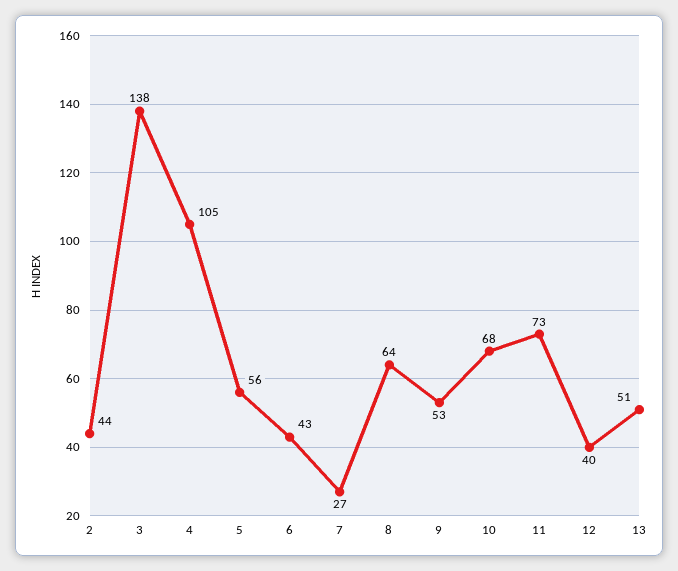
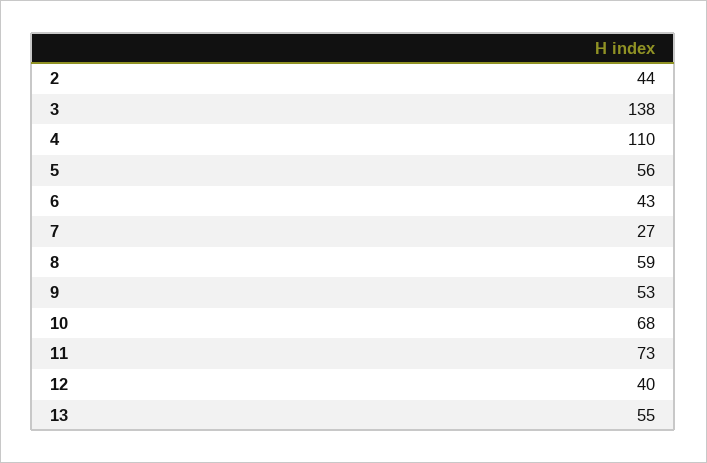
  {
    "2": 44,
    "3": 138,
-   "4": 105,
+   "4": 110,
    "5": 56,
    "6": 43,
    "7": 27,
-   "8": 64,
+   "8": 59,
    "9": 53,
    "10": 68,
    "11": 73,
    "12": 40,
-   "13": 51
+   "13": 55
  }

